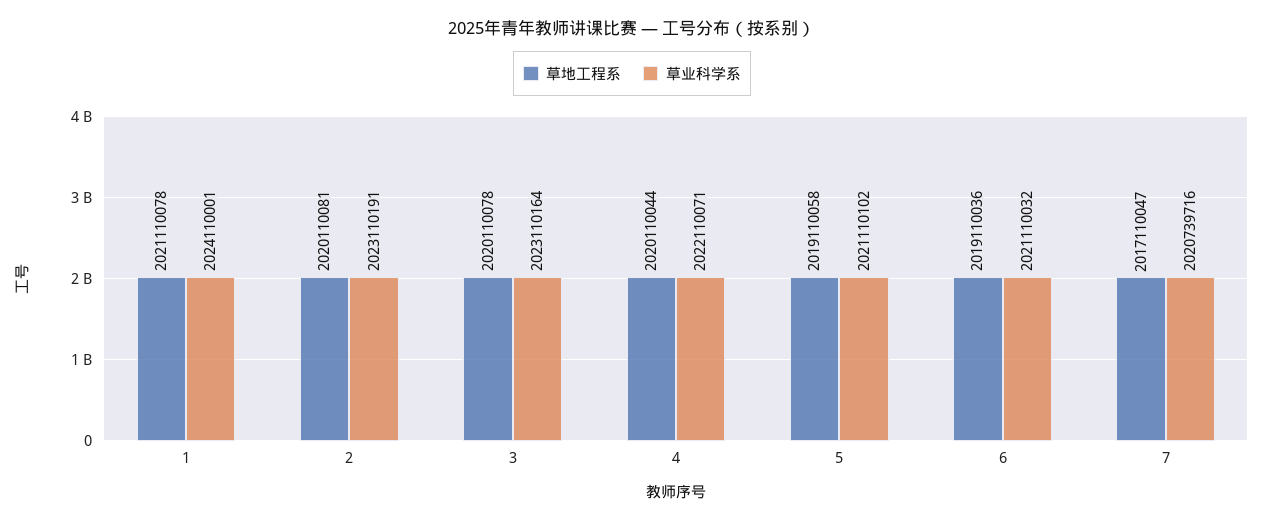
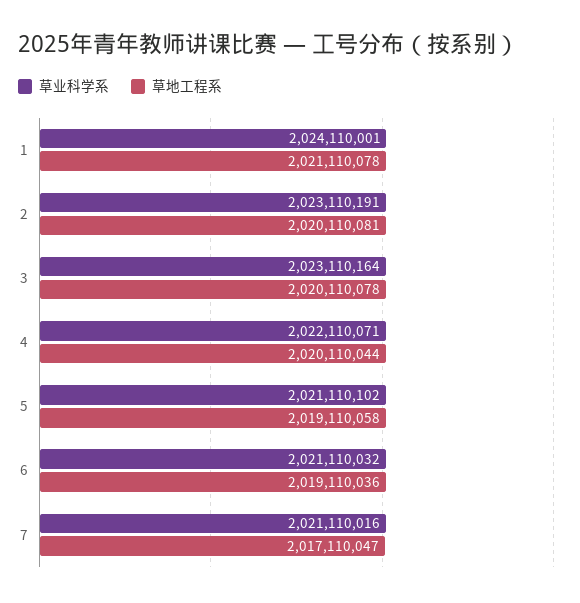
  {
    "草地工程系": {
      "1": 2021110078,
      "2": 2020110081,
      "3": 2020110078,
      "4": 2020110044,
      "5": 2019110058,
      "6": 2019110036,
      "7": 2017110047
    },
    "草业科学系": {
      "1": 2024110001,
      "2": 2023110191,
      "3": 2023110164,
      "4": 2022110071,
      "5": 2021110102,
      "6": 2021110032,
-     "7": 2020739716
+     "7": 2021110016
    }
  }

